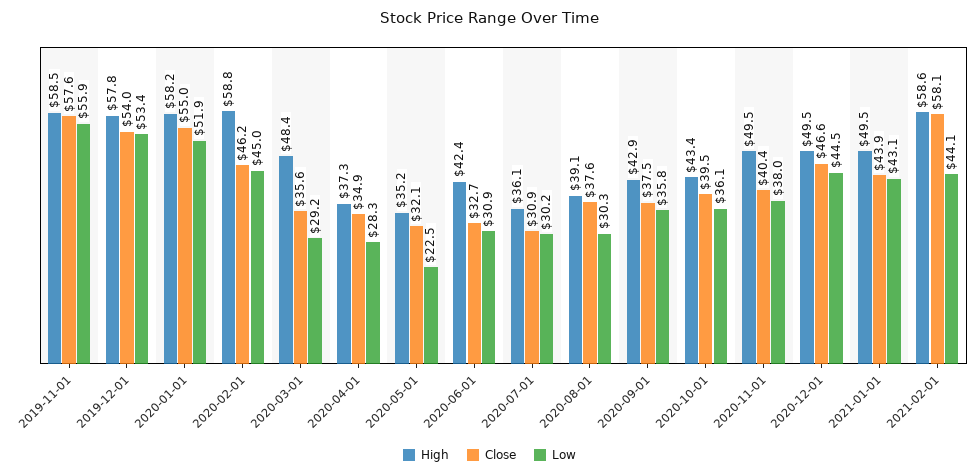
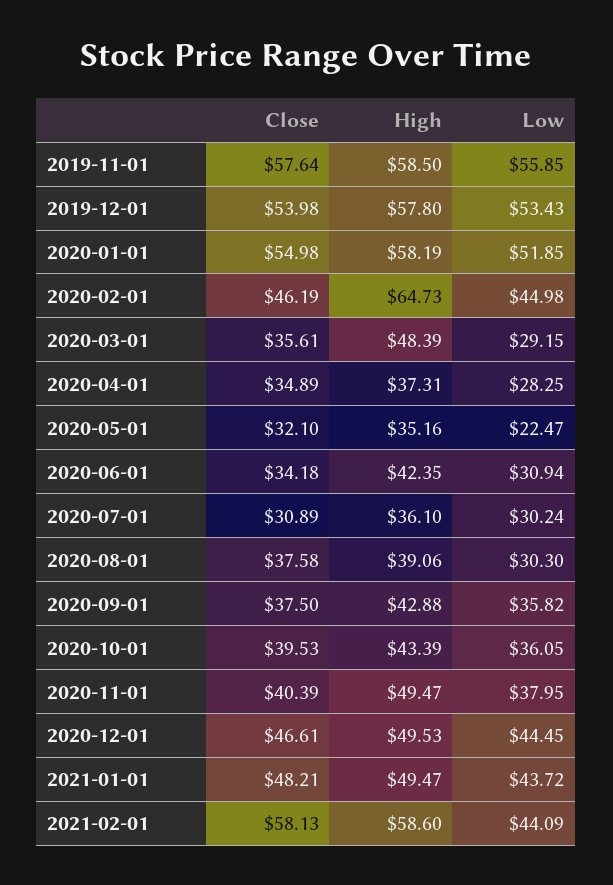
  {
    "High": {
      "2019-11-01": 58.5,
      "2019-12-01": 57.8,
      "2020-01-01": 58.19,
-     "2020-02-01": 58.8,
+     "2020-02-01": 64.73,
      "2020-03-01": 48.39,
      "2020-04-01": 37.31,
      "2020-05-01": 35.16,
      "2020-06-01": 42.35,
      "2020-07-01": 36.1,
      "2020-08-01": 39.06,
      "2020-09-01": 42.88,
      "2020-10-01": 43.39,
      "2020-11-01": 49.47,
      "2020-12-01": 49.53,
      "2021-01-01": 49.47,
      "2021-02-01": 58.6
    },
    "Close": {
      "2019-11-01": 57.64,
      "2019-12-01": 53.98,
      "2020-01-01": 54.98,
      "2020-02-01": 46.19,
      "2020-03-01": 35.61,
      "2020-04-01": 34.89,
      "2020-05-01": 32.1,
-     "2020-06-01": 32.7,
+     "2020-06-01": 34.18,
      "2020-07-01": 30.89,
      "2020-08-01": 37.58,
      "2020-09-01": 37.5,
      "2020-10-01": 39.53,
      "2020-11-01": 40.39,
      "2020-12-01": 46.61,
-     "2021-01-01": 43.9,
+     "2021-01-01": 48.21,
      "2021-02-01": 58.13
    },
    "Low": {
      "2019-11-01": 55.85,
      "2019-12-01": 53.43,
      "2020-01-01": 51.85,
      "2020-02-01": 44.98,
      "2020-03-01": 29.15,
      "2020-04-01": 28.25,
      "2020-05-01": 22.47,
      "2020-06-01": 30.94,
      "2020-07-01": 30.24,
      "2020-08-01": 30.3,
      "2020-09-01": 35.82,
      "2020-10-01": 36.05,
      "2020-11-01": 37.95,
      "2020-12-01": 44.45,
-     "2021-01-01": 43.1,
+     "2021-01-01": 43.72,
      "2021-02-01": 44.09
    }
  }

